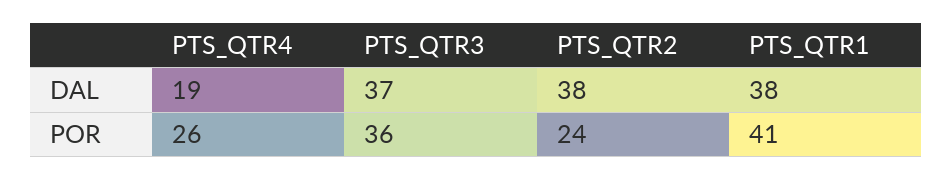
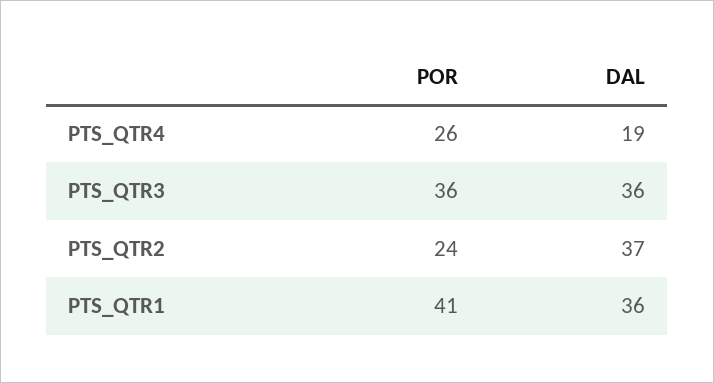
  {
    "PTS_QTR4": {
      "DAL": 19,
      "POR": 26
    },
    "PTS_QTR3": {
-     "DAL": 37,
+     "DAL": 36,
      "POR": 36
    },
    "PTS_QTR2": {
-     "DAL": 38,
+     "DAL": 37,
      "POR": 24
    },
    "PTS_QTR1": {
-     "DAL": 38,
+     "DAL": 36,
      "POR": 41
    }
  }

